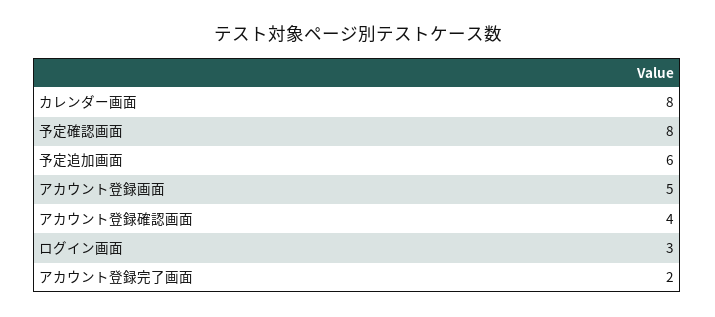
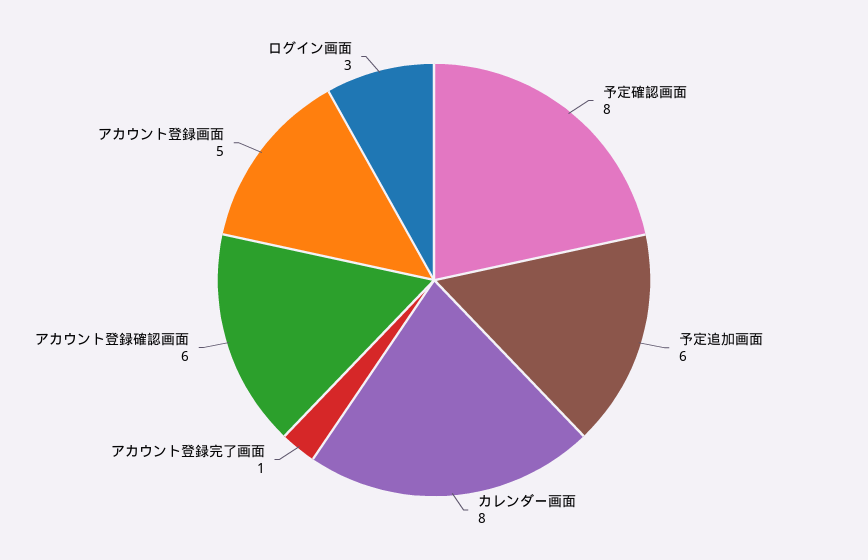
  {
    "カレンダー画面": 8,
    "予定確認画面": 8,
    "予定追加画面": 6,
    "アカウント登録画面": 5,
-   "アカウント登録確認画面": 4,
+   "アカウント登録確認画面": 6,
    "ログイン画面": 3,
-   "アカウント登録完了画面": 2
+   "アカウント登録完了画面": 1
  }

